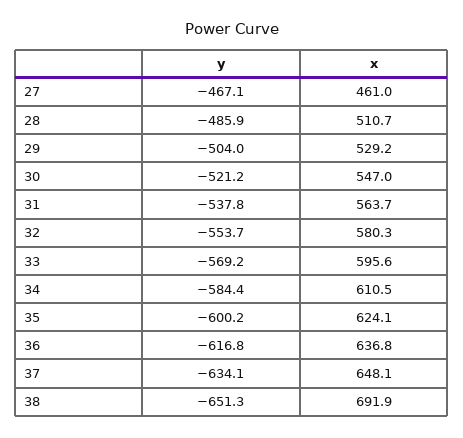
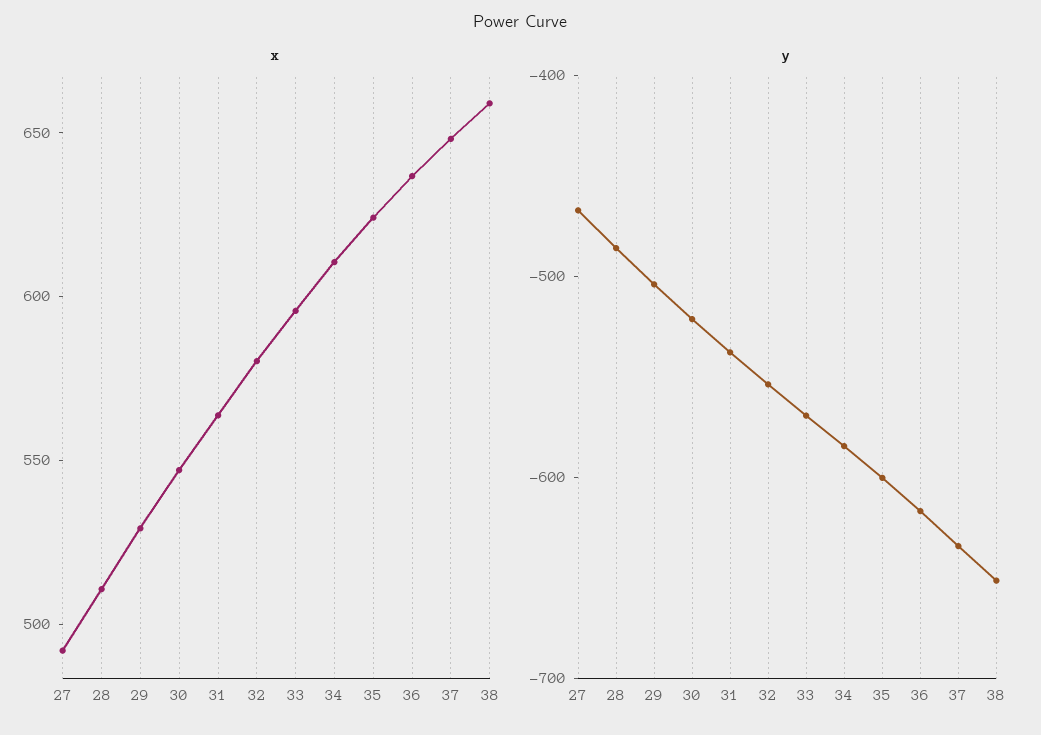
  {
    "y": {
      "27": -467.1,
      "28": -485.9,
      "29": -504,
      "30": -521.2,
      "31": -537.8,
      "32": -553.7,
      "33": -569.2,
      "34": -584.4,
      "35": -600.2,
      "36": -616.8,
      "37": -634.1,
      "38": -651.3
    },
    "x": {
-     "27": 461,
+     "27": 490,
      "28": 510.7,
      "29": 529.2,
      "30": 547,
      "31": 563.7,
      "32": 580.3,
      "33": 595.6,
      "34": 610.5,
      "35": 624.1,
      "36": 636.8,
      "37": 648.1,
-     "38": 691.9
+     "38": 660
    }
  }

